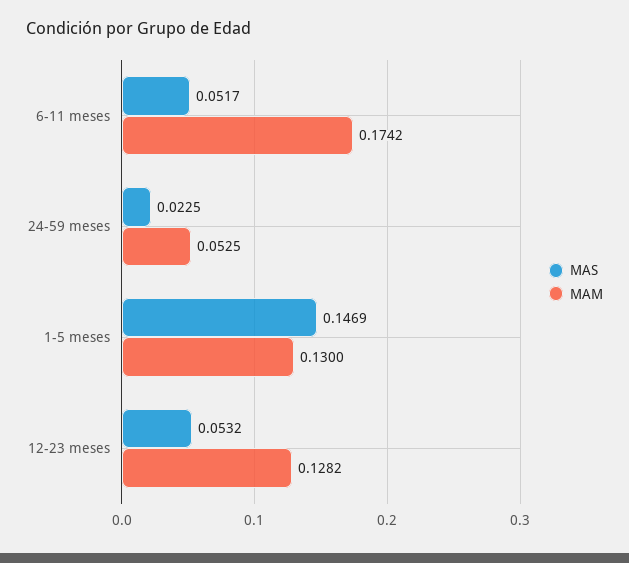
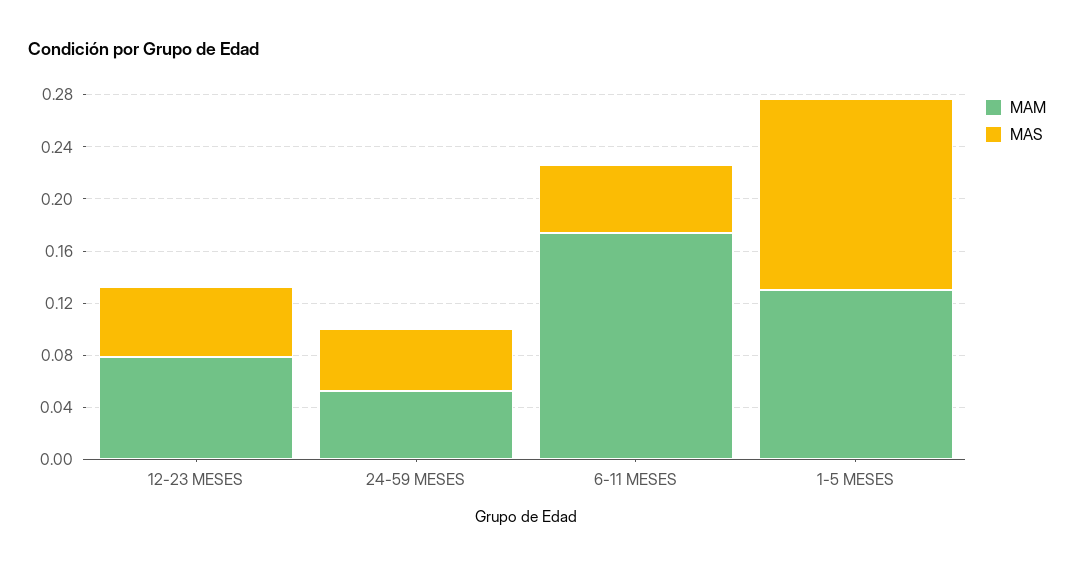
  {
    "MAS": {
      "6-11 meses": 0.0517,
-     "24-59 meses": 0.0225,
+     "24-59 meses": 0.05,
      "1-5 meses": 0.1469,
      "12-23 meses": 0.0532
    },
    "MAM": {
      "6-11 meses": 0.1742,
      "24-59 meses": 0.0525,
      "1-5 meses": 0.13,
-     "12-23 meses": 0.1282
+     "12-23 meses": 0.08
    }
  }

